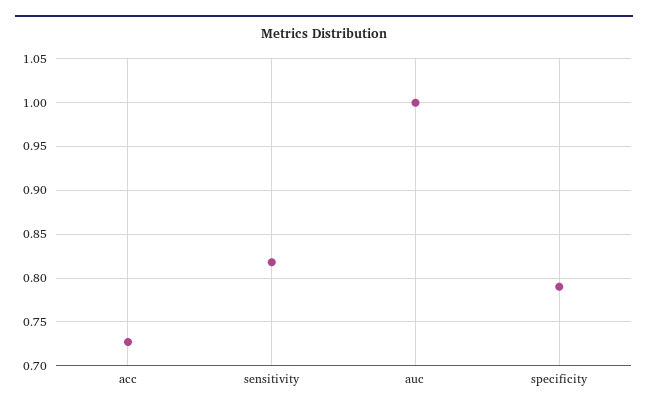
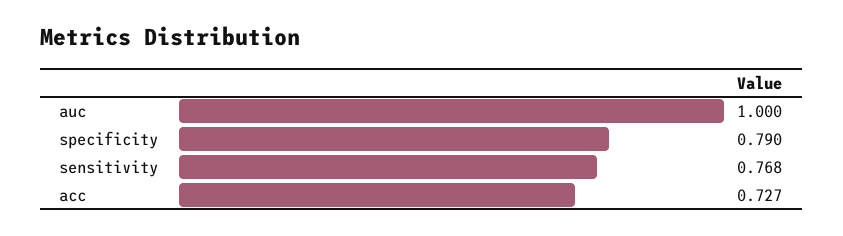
  {
    "acc": 0.727,
-   "sensitivity": 0.82,
+   "sensitivity": 0.768,
    "auc": 1,
    "specificity": 0.79
  }

